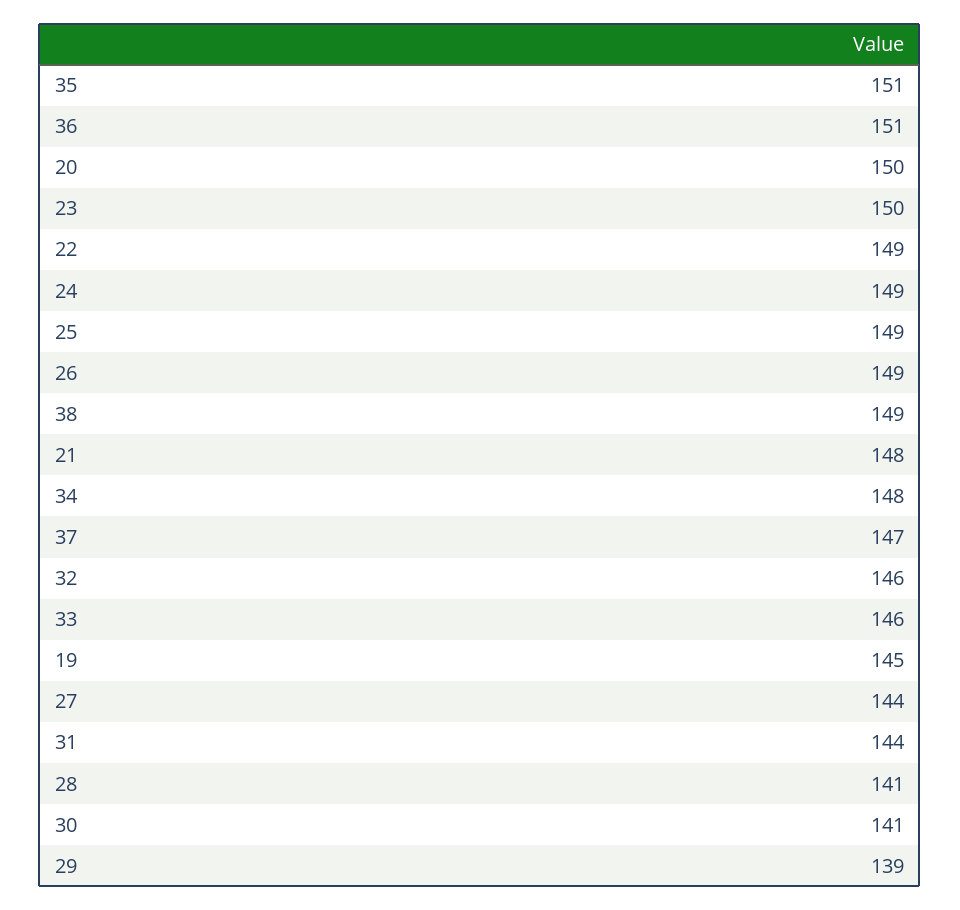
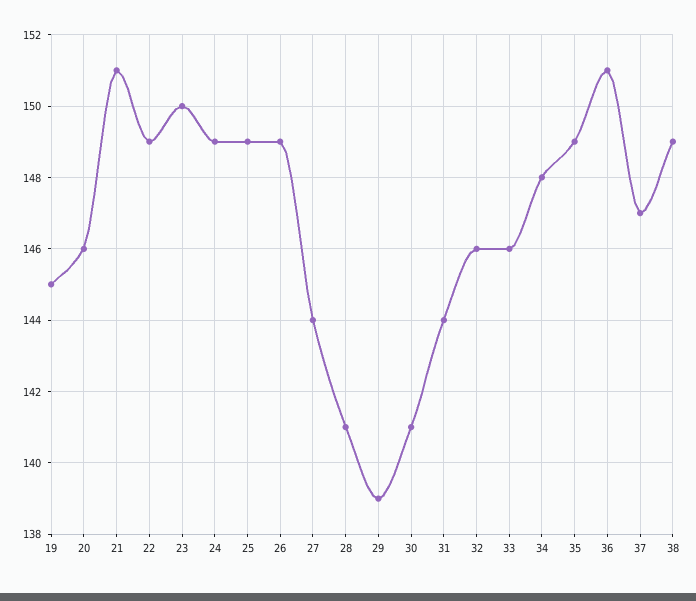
  {
-   "35": 151,
+   "35": 149,
    "36": 151,
-   "20": 150,
+   "20": 146,
    "23": 150,
    "22": 149,
    "24": 149,
    "25": 149,
    "26": 149,
    "38": 149,
-   "21": 148,
+   "21": 151,
    "34": 148,
    "37": 147,
    "32": 146,
    "33": 146,
    "19": 145,
    "27": 144,
    "31": 144,
    "28": 141,
    "30": 141,
    "29": 139
  }

